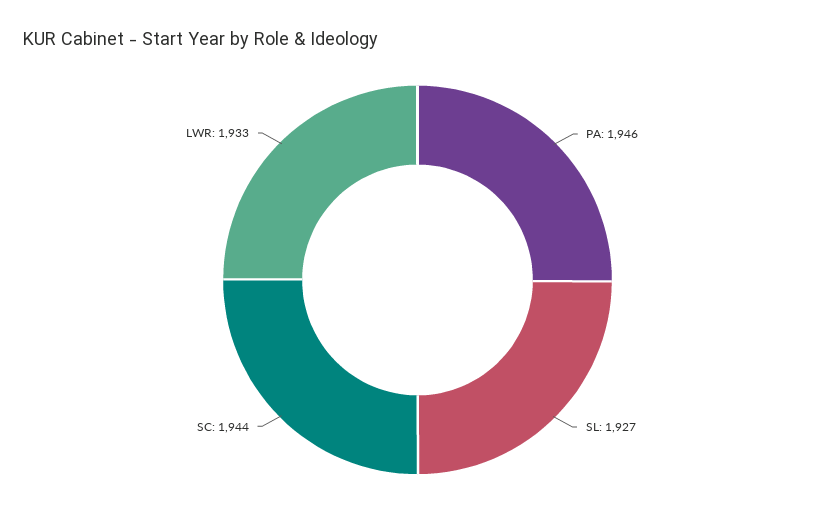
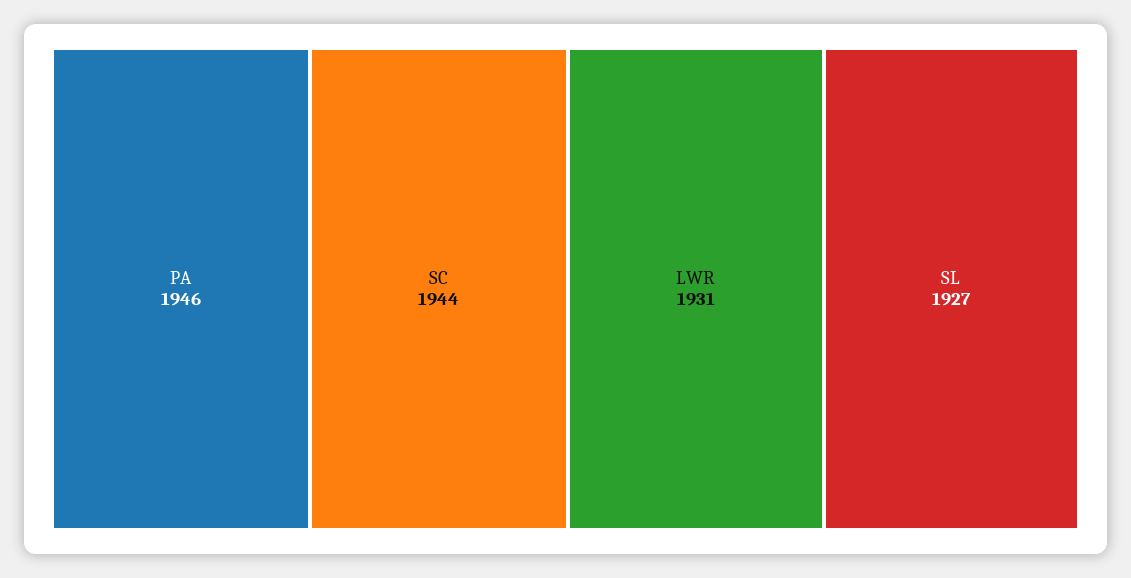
  {
    "PA": 1946,
    "SL": 1927,
    "SC": 1944,
-   "LWR": 1933
+   "LWR": 1931
  }

